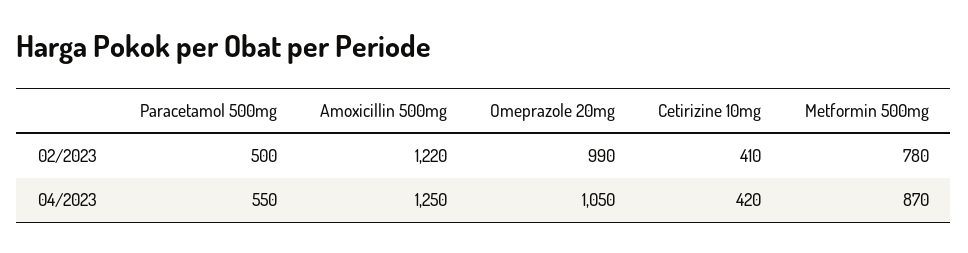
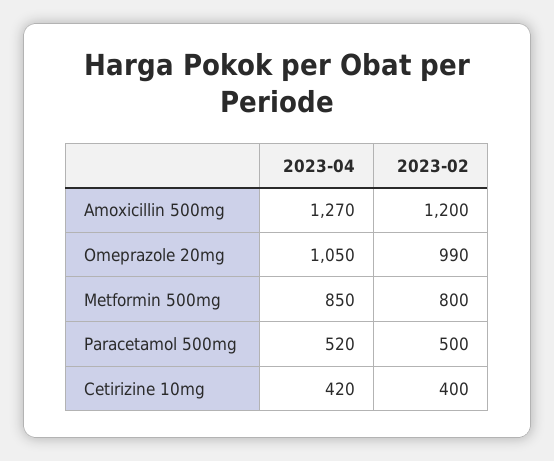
  {
    "Paracetamol 500mg": {
      "02/2023": 500,
-     "04/2023": 550
+     "04/2023": 520
    },
    "Amoxicillin 500mg": {
-     "02/2023": 1220,
+     "02/2023": 1200,
-     "04/2023": 1250
+     "04/2023": 1270
    },
    "Omeprazole 20mg": {
      "02/2023": 990,
      "04/2023": 1050
    },
    "Cetirizine 10mg": {
-     "02/2023": 410,
+     "02/2023": 400,
      "04/2023": 420
    },
    "Metformin 500mg": {
-     "02/2023": 780,
+     "02/2023": 800,
-     "04/2023": 870
+     "04/2023": 850
    }
  }

